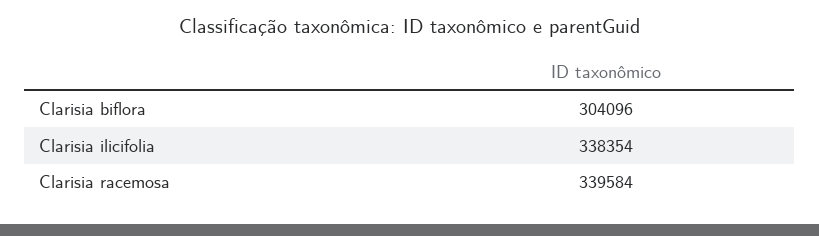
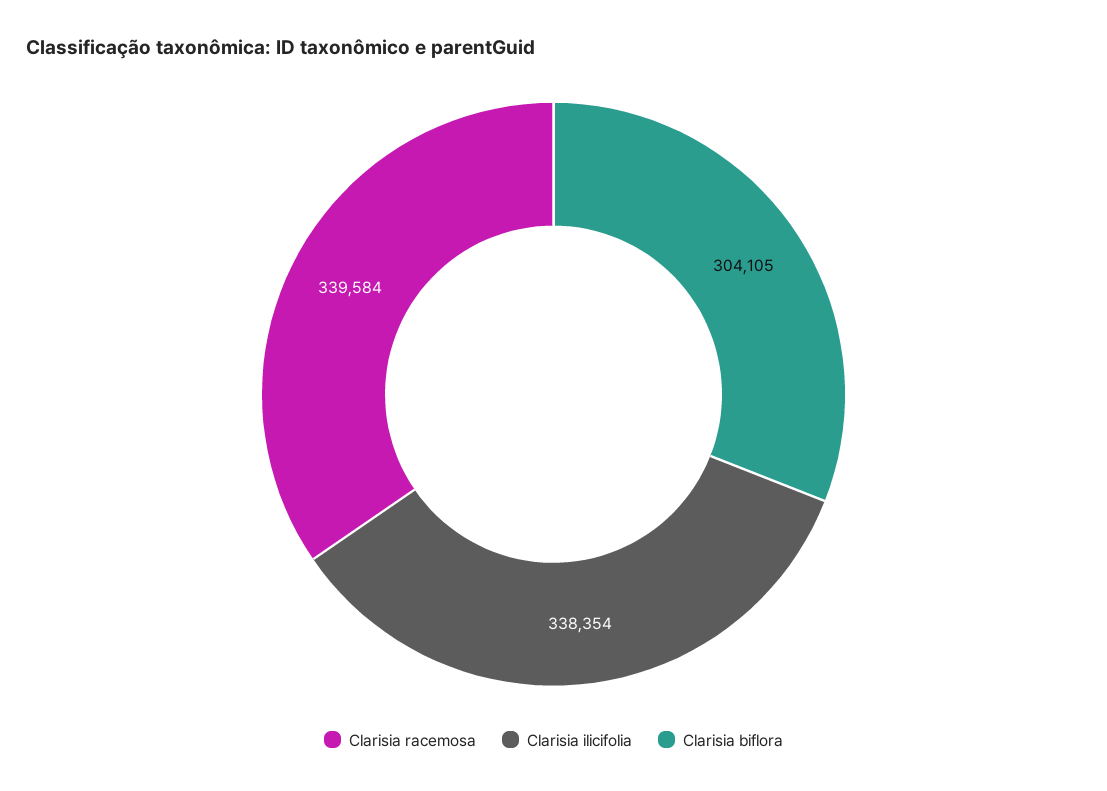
  {
-   "Clarisia biflora": 304096,
+   "Clarisia biflora": 304105,
    "Clarisia ilicifolia": 338354,
    "Clarisia racemosa": 339584
  }

